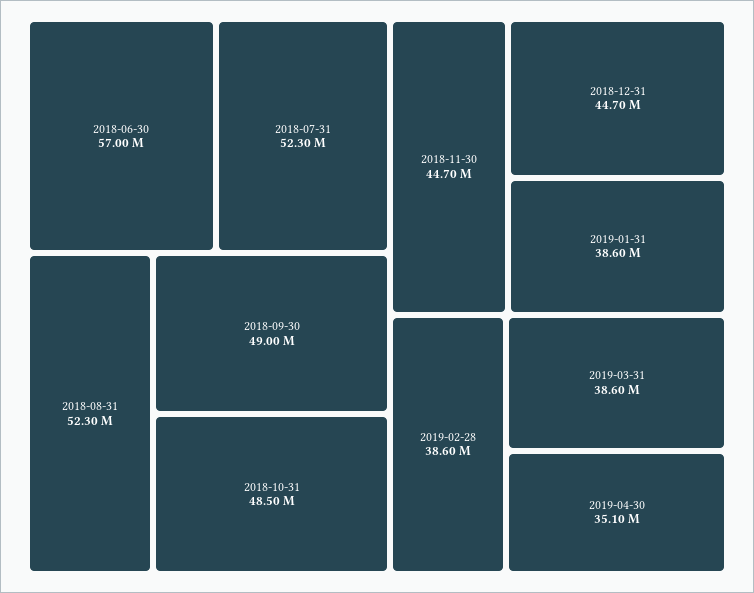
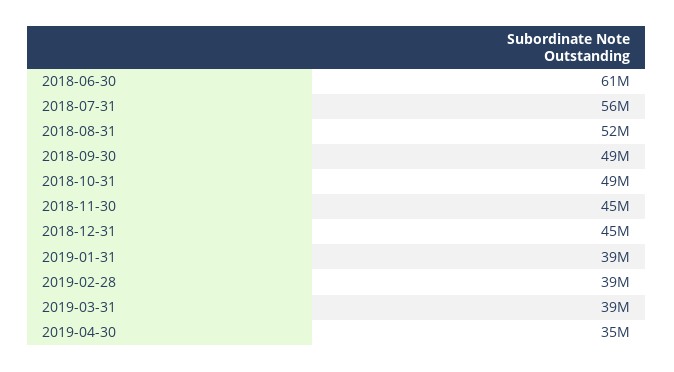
  {
-   "2018-06-30": 57000000,
+   "2018-06-30": 61000000,
-   "2018-07-31": 52300000,
+   "2018-07-31": 56000000,
    "2018-08-31": 52300000,
    "2018-09-30": 49000000,
    "2018-10-31": 48500000,
    "2018-11-30": 44700000,
    "2018-12-31": 44700000,
    "2019-01-31": 38600000,
    "2019-02-28": 38600000,
    "2019-03-31": 38600000,
    "2019-04-30": 35100000
  }

